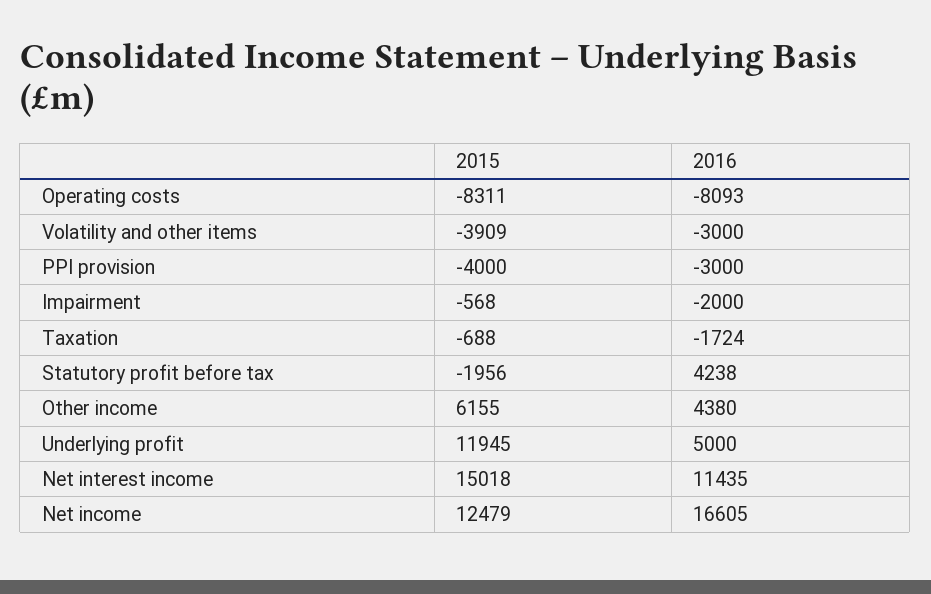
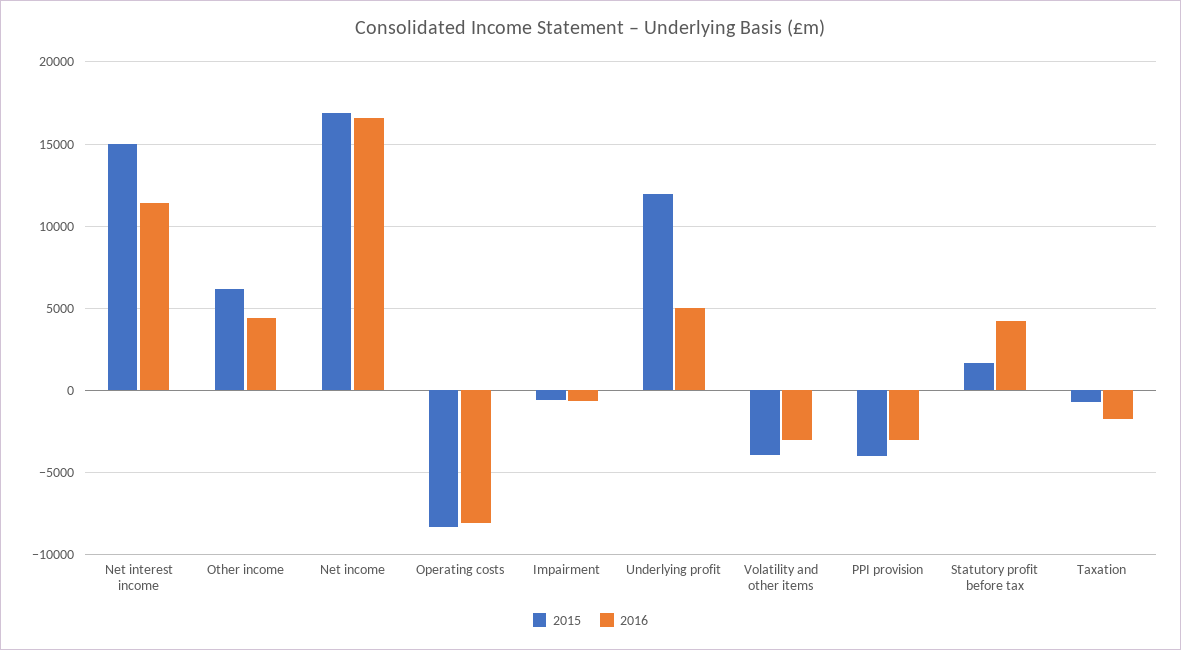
  {
    "2015": {
      "Operating costs": -8311,
      "Volatility and other items": -3909,
      "PPI provision": -4000,
      "Impairment": -568,
      "Taxation": -688,
-     "Statutory profit before tax": -1956,
+     "Statutory profit before tax": 1500,
      "Other income": 6155,
      "Underlying profit": 11945,
      "Net interest income": 15018,
-     "Net income": 12479
+     "Net income": 17000
    },
    "2016": {
      "Operating costs": -8093,
      "Volatility and other items": -3000,
      "PPI provision": -3000,
-     "Impairment": -2000,
+     "Impairment": -500,
      "Taxation": -1724,
      "Statutory profit before tax": 4238,
      "Other income": 4380,
      "Underlying profit": 5000,
      "Net interest income": 11435,
      "Net income": 16605
    }
  }

